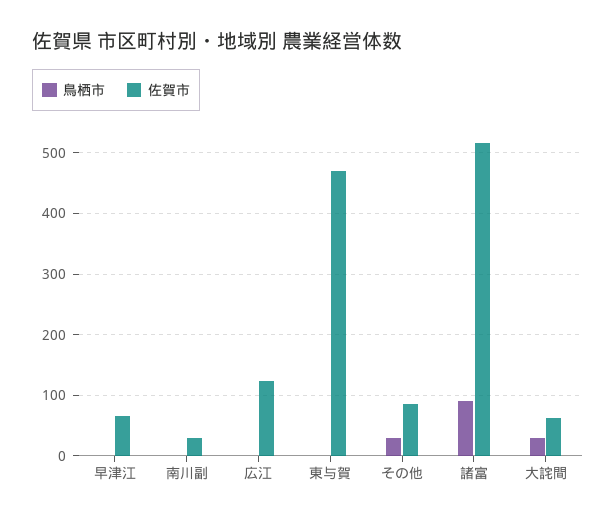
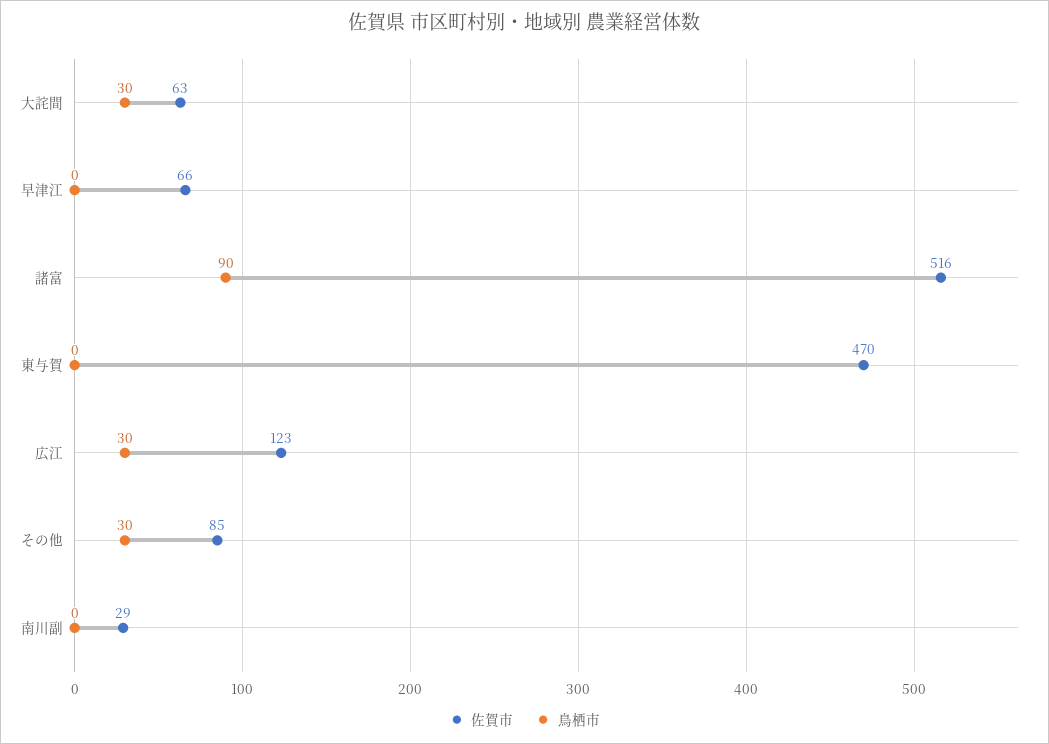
  {
    "鳥栖市": {
      "早津江": 0,
      "南川副": 0,
-     "広江": 0,
+     "広江": 30,
      "東与賀": 0,
      "その他": 30,
      "諸富": 90,
      "大詫間": 30
    },
    "佐賀市": {
      "早津江": 66,
      "南川副": 29,
      "広江": 123,
      "東与賀": 470,
      "その他": 85,
      "諸富": 516,
      "大詫間": 63
    }
  }

